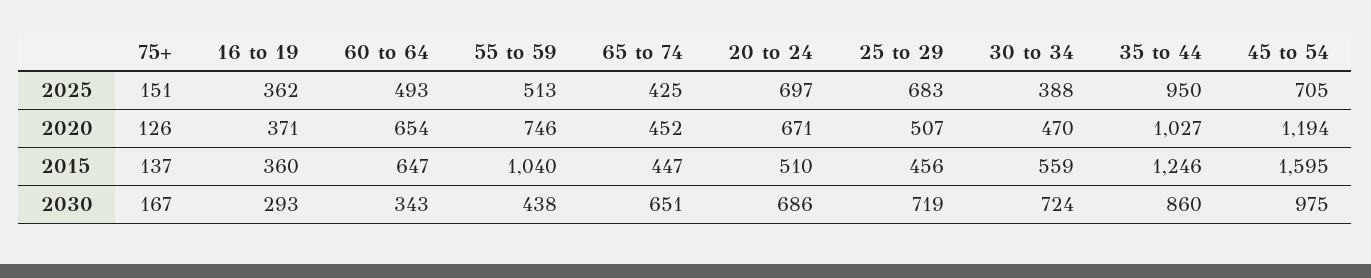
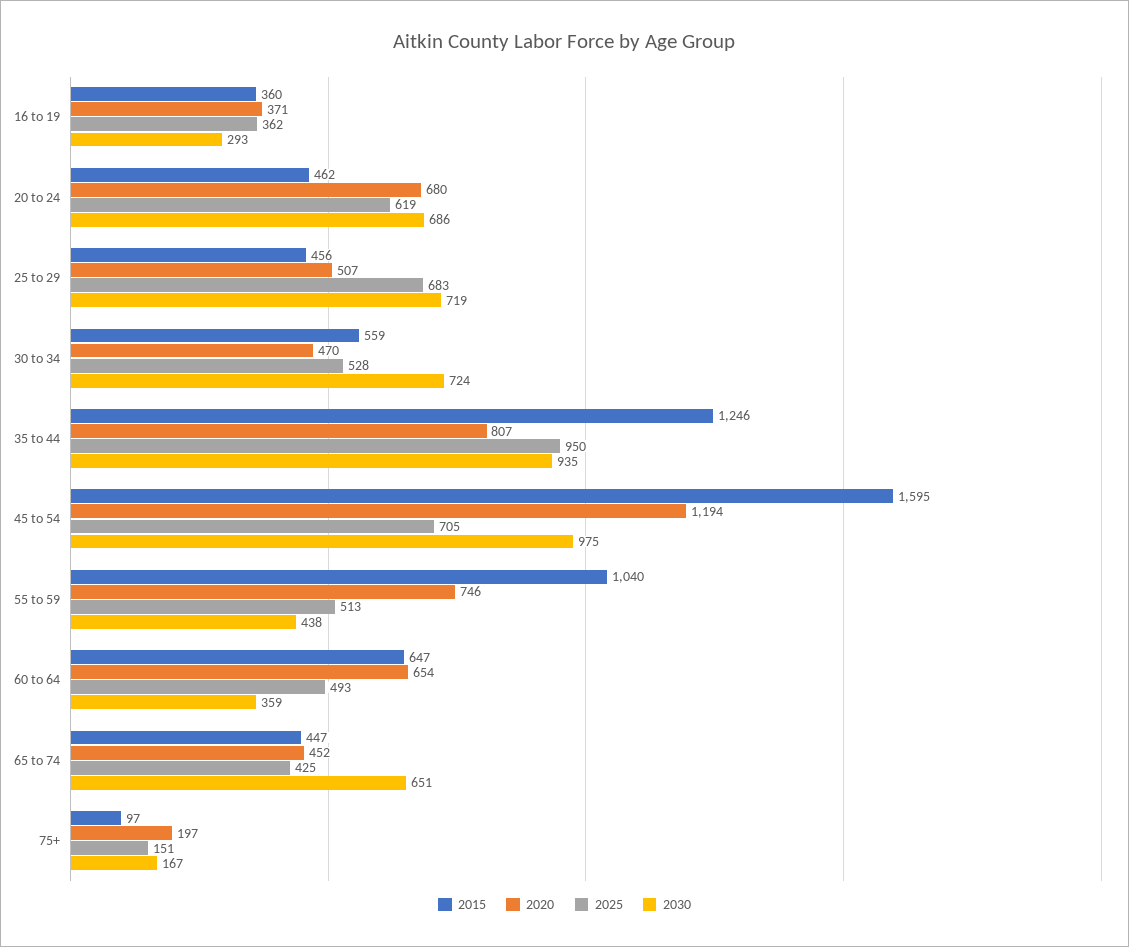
  {
    "2025": {
      "75+": 151,
      "16 to 19": 362,
      "60 to 64": 493,
      "55 to 59": 513,
      "65 to 74": 425,
-     "20 to 24": 697,
+     "20 to 24": 619,
      "25 to 29": 683,
-     "30 to 34": 388,
+     "30 to 34": 528,
      "35 to 44": 950,
      "45 to 54": 705
    },
    "2020": {
-     "75+": 126,
+     "75+": 197,
      "16 to 19": 371,
      "60 to 64": 654,
      "55 to 59": 746,
      "65 to 74": 452,
-     "20 to 24": 671,
+     "20 to 24": 680,
      "25 to 29": 507,
      "30 to 34": 470,
-     "35 to 44": 1027,
+     "35 to 44": 807,
      "45 to 54": 1194
    },
    "2015": {
-     "75+": 137,
+     "75+": 97,
      "16 to 19": 360,
      "60 to 64": 647,
      "55 to 59": 1040,
      "65 to 74": 447,
-     "20 to 24": 510,
+     "20 to 24": 462,
      "25 to 29": 456,
      "30 to 34": 559,
      "35 to 44": 1246,
      "45 to 54": 1595
    },
    "2030": {
      "75+": 167,
      "16 to 19": 293,
-     "60 to 64": 343,
+     "60 to 64": 359,
      "55 to 59": 438,
      "65 to 74": 651,
      "20 to 24": 686,
      "25 to 29": 719,
      "30 to 34": 724,
-     "35 to 44": 860,
+     "35 to 44": 935,
      "45 to 54": 975
    }
  }

